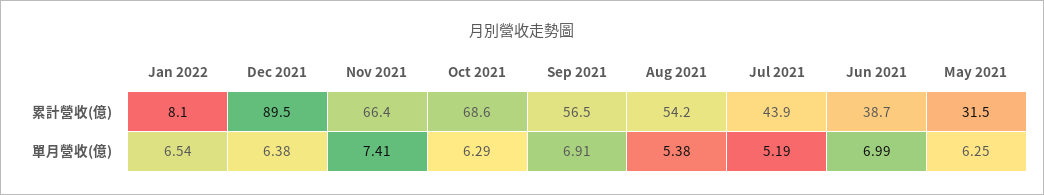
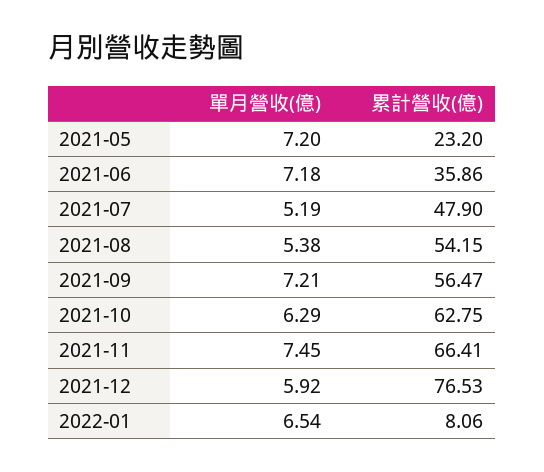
  {
    "Jan 2022": {
      "累計營收(億)": 8.06,
      "單月營收(億)": 6.54
    },
    "Dec 2021": {
-     "累計營收(億)": 89.5,
+     "累計營收(億)": 76.53,
-     "單月營收(億)": 6.38
+     "單月營收(億)": 5.92
    },
    "Nov 2021": {
      "累計營收(億)": 66.41,
-     "單月營收(億)": 7.41
+     "單月營收(億)": 7.45
    },
    "Oct 2021": {
-     "累計營收(億)": 68.6,
+     "累計營收(億)": 62.75,
      "單月營收(億)": 6.29
    },
    "Sep 2021": {
      "累計營收(億)": 56.47,
-     "單月營收(億)": 6.91
+     "單月營收(億)": 7.21
    },
    "Aug 2021": {
      "累計營收(億)": 54.15,
      "單月營收(億)": 5.38
    },
    "Jul 2021": {
-     "累計營收(億)": 43.9,
+     "累計營收(億)": 47.9,
      "單月營收(億)": 5.19
    },
    "Jun 2021": {
-     "累計營收(億)": 38.7,
+     "累計營收(億)": 35.86,
-     "單月營收(億)": 6.99
+     "單月營收(億)": 7.18
    },
    "May 2021": {
-     "累計營收(億)": 31.5,
+     "累計營收(億)": 23.2,
-     "單月營收(億)": 6.25
+     "單月營收(億)": 7.2
    }
  }

